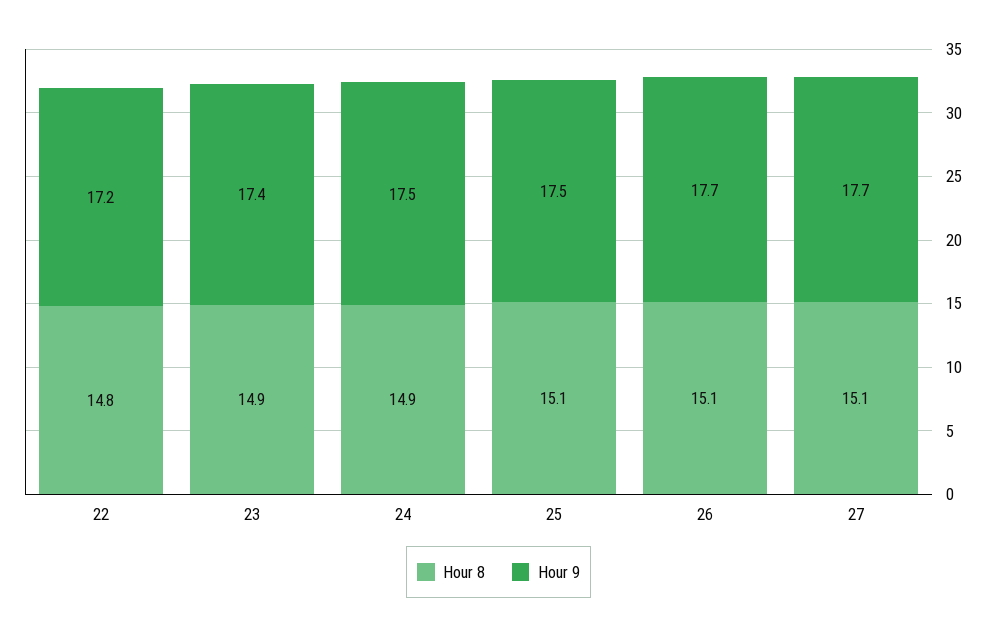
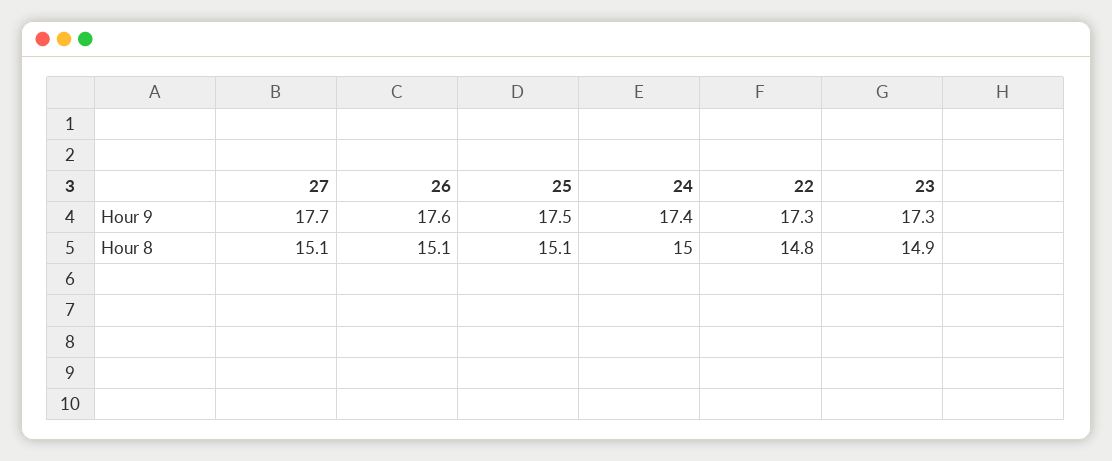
  {
    "Hour 8": {
      "22": 14.8,
      "23": 14.9,
-     "24": 14.9,
+     "24": 15,
      "25": 15.1,
      "26": 15.1,
      "27": 15.1
    },
    "Hour 9": {
-     "22": 17.2,
+     "22": 17.3,
-     "23": 17.4,
+     "23": 17.3,
-     "24": 17.5,
+     "24": 17.4,
      "25": 17.5,
-     "26": 17.7,
+     "26": 17.6,
      "27": 17.7
    }
  }

